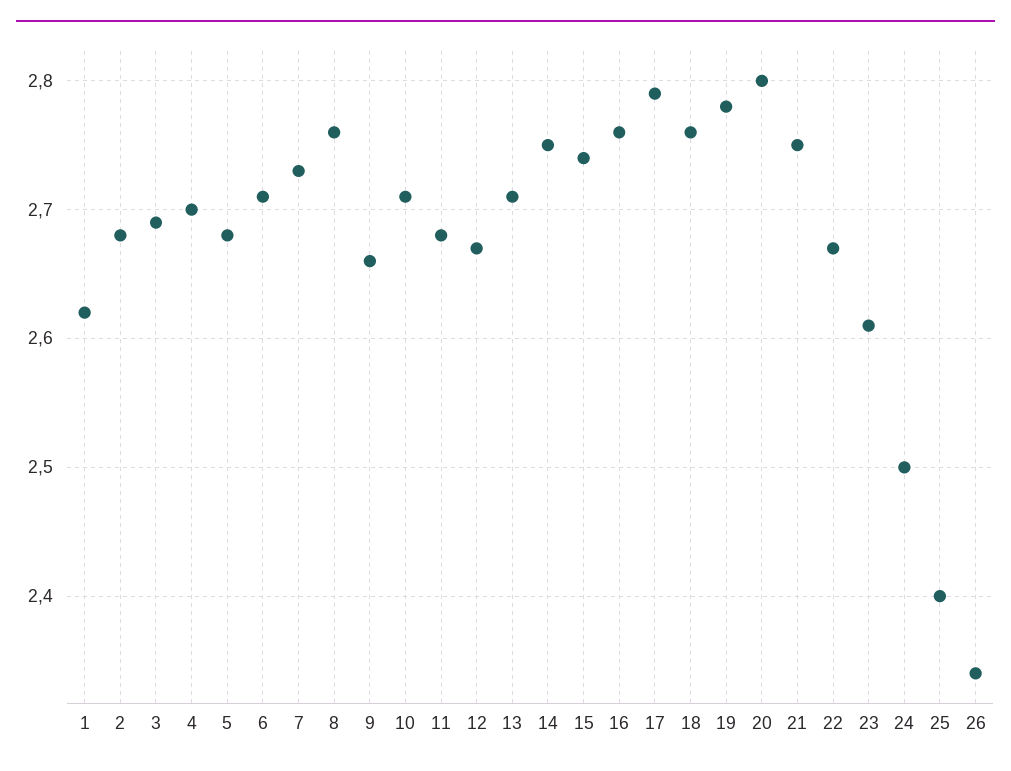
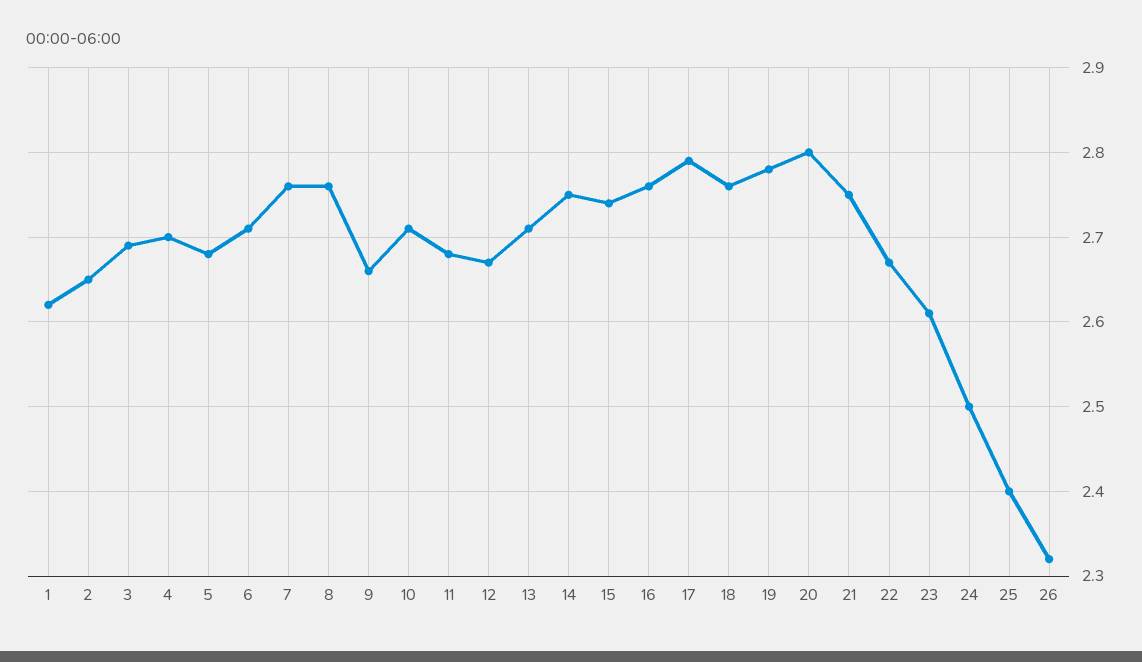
  {
    "1": 2.62,
-   "2": 2.68,
+   "2": 2.65,
    "3": 2.69,
    "4": 2.7,
    "5": 2.68,
    "6": 2.71,
-   "7": 2.73,
+   "7": 2.76,
    "8": 2.76,
    "9": 2.66,
    "10": 2.71,
    "11": 2.68,
    "12": 2.67,
    "13": 2.71,
    "14": 2.75,
    "15": 2.74,
    "16": 2.76,
    "17": 2.79,
    "18": 2.76,
    "19": 2.78,
    "20": 2.8,
    "21": 2.75,
    "22": 2.67,
    "23": 2.61,
    "24": 2.5,
    "25": 2.4,
-   "26": 2.34
+   "26": 2.32
  }

